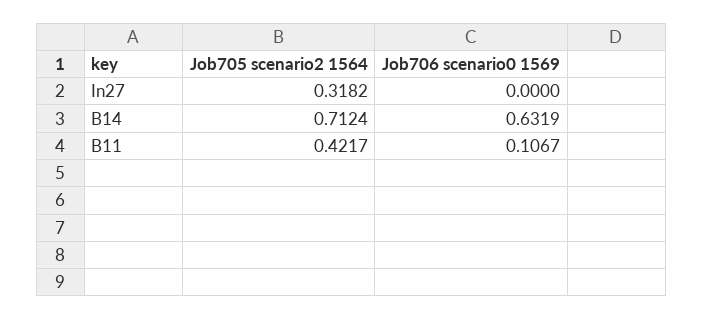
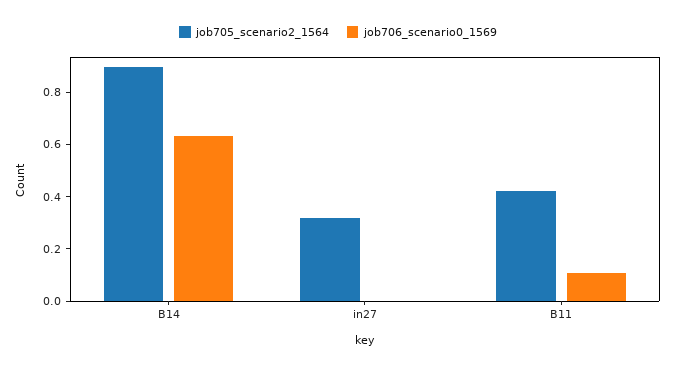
  {
    "Job705 scenario2 1564": {
      "In27": 0.3182,
-     "B14": 0.7124,
+     "B14": 0.9,
      "B11": 0.4217
    },
    "Job706 scenario0 1569": {
      "In27": 0,
      "B14": 0.6319,
      "B11": 0.1067
    }
  }

